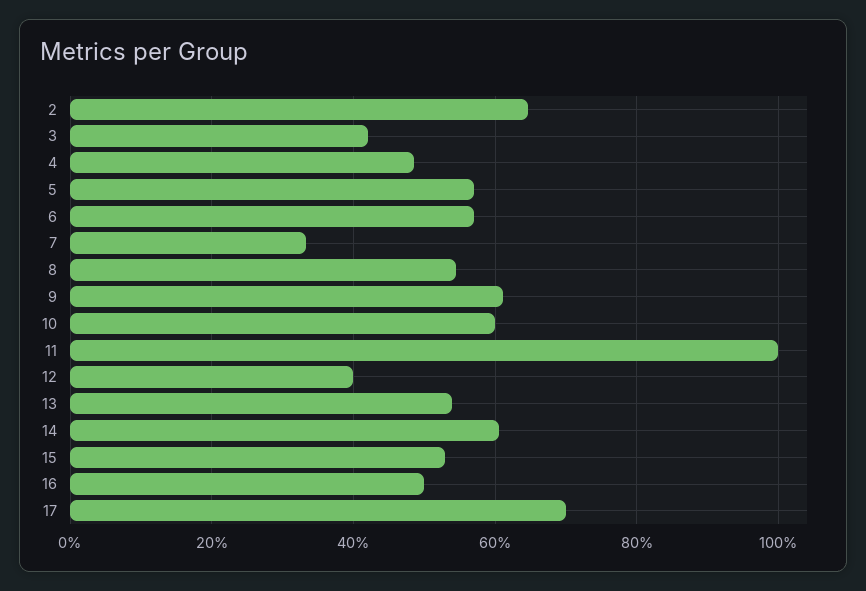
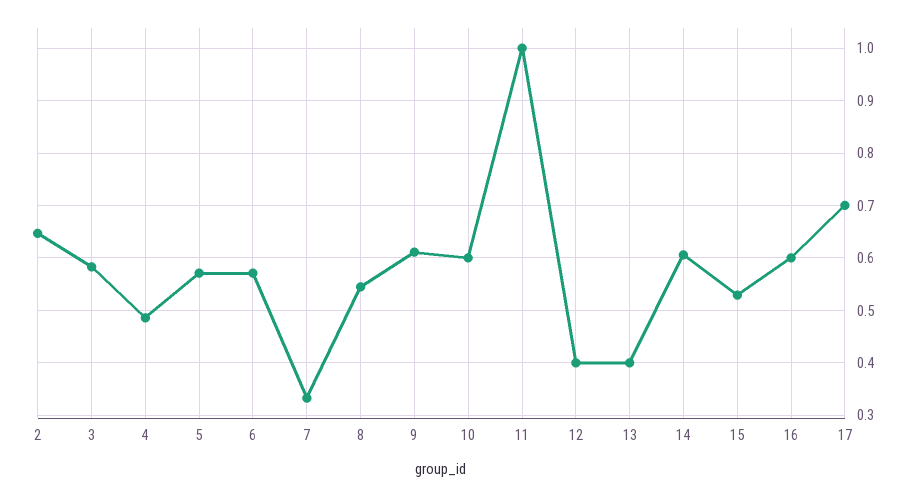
  {
    "2": 0.64,
-   "3": 0.42,
+   "3": 0.58,
    "4": 0.48,
    "5": 0.58,
    "6": 0.58,
    "7": 0.34,
    "8": 0.54,
    "9": 0.62,
    "10": 0.6,
    "11": 1,
    "12": 0.4,
-   "13": 0.54,
+   "13": 0.4,
    "14": 0.6,
    "15": 0.52,
-   "16": 0.5,
+   "16": 0.6,
    "17": 0.7
  }

